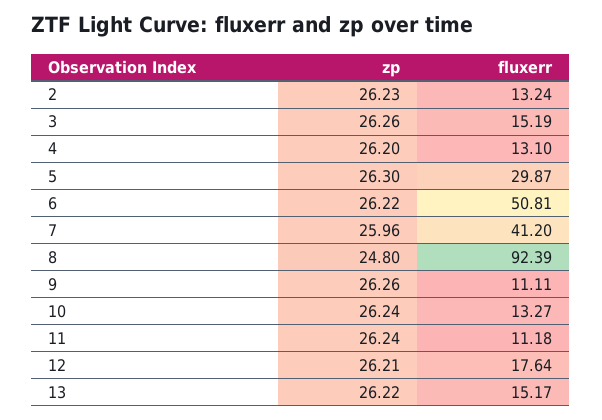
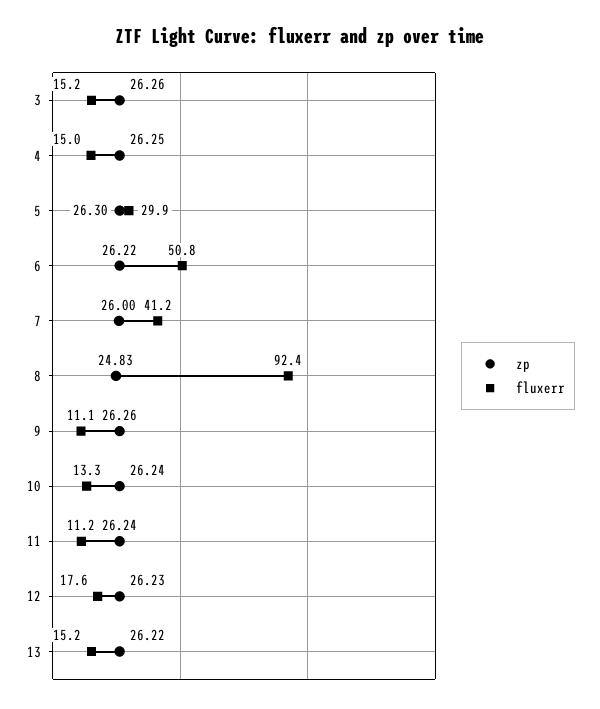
  {
    "zp": {
-     "2": 26.23,
      "3": 26.26,
-     "4": 26.2,
+     "4": 26.25,
      "5": 26.3,
      "6": 26.22,
-     "7": 25.96,
+     "7": 26,
-     "8": 24.8,
+     "8": 24.83,
      "9": 26.26,
      "10": 26.24,
      "11": 26.24,
-     "12": 26.21,
+     "12": 26.23,
      "13": 26.22
    },
    "fluxerr": {
-     "2": 13.24,
      "3": 15.19,
-     "4": 13.1,
+     "4": 15,
      "5": 29.87,
      "6": 50.81,
      "7": 41.2,
      "8": 92.39,
      "9": 11.11,
      "10": 13.27,
      "11": 11.18,
      "12": 17.64,
      "13": 15.17
    }
  }

